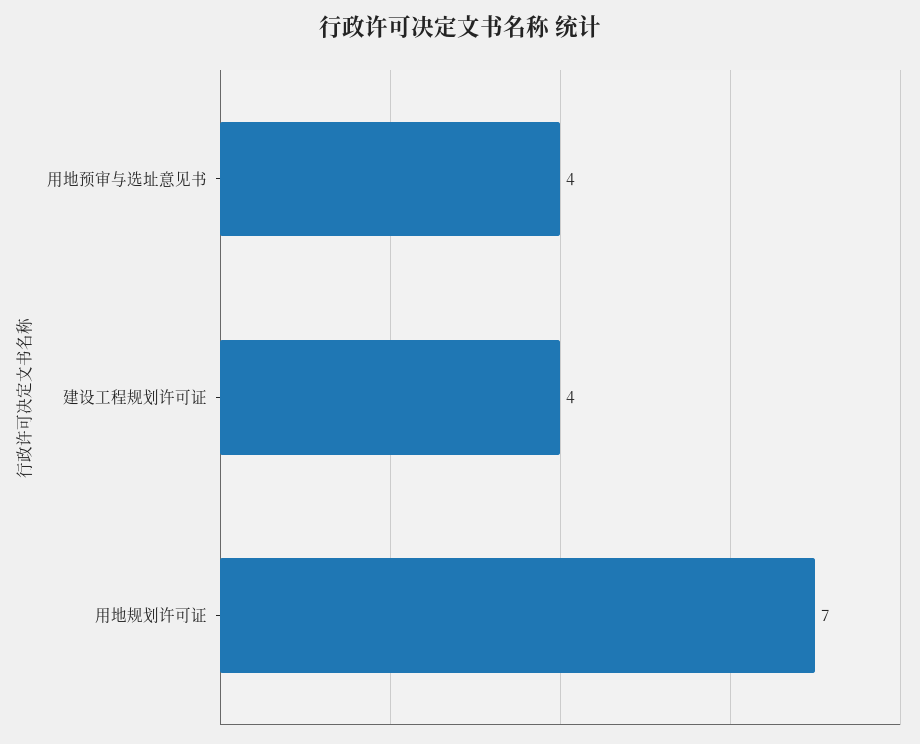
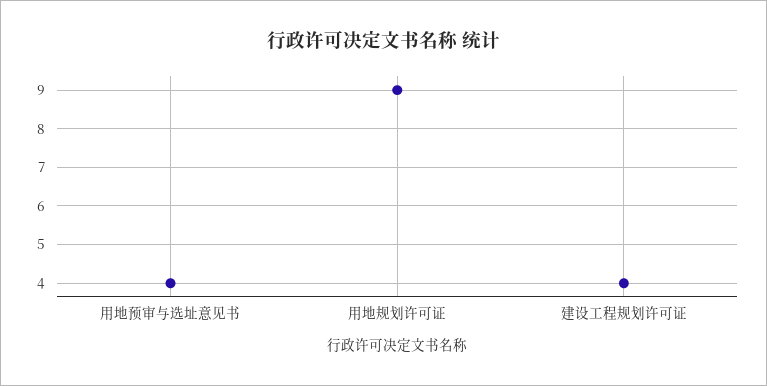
  {
    "用地预审与选址意见书": 4,
    "建设工程规划许可证": 4,
-   "用地规划许可证": 7
+   "用地规划许可证": 9
  }

